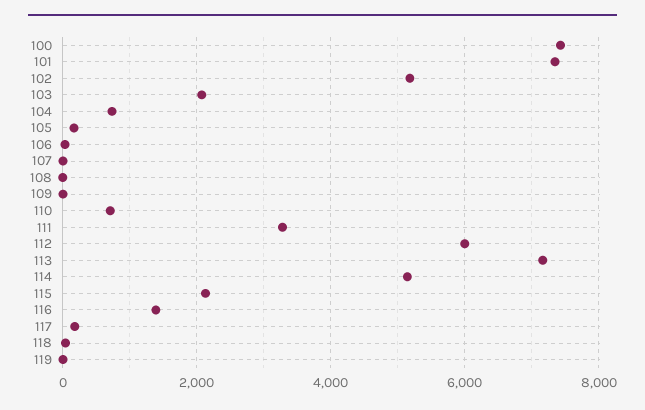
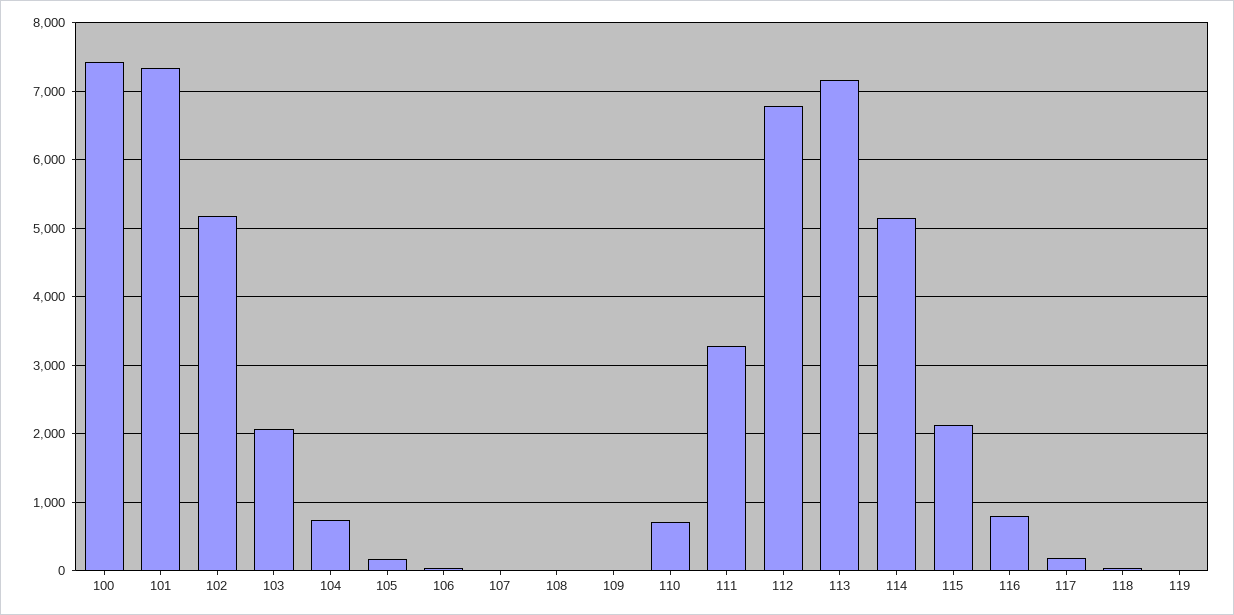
  {
    "100": 7400,
    "101": 7300,
    "102": 5200,
    "103": 2100,
    "104": 700,
    "105": 200,
    "106": 0,
    "107": 0,
    "108": 0,
    "109": 0,
    "110": 700,
    "111": 3300,
-   "112": 6000,
+   "112": 6800,
    "113": 7200,
    "114": 5100,
    "115": 2100,
-   "116": 1400,
+   "116": 800,
    "117": 200,
    "118": 0,
    "119": 0
  }

